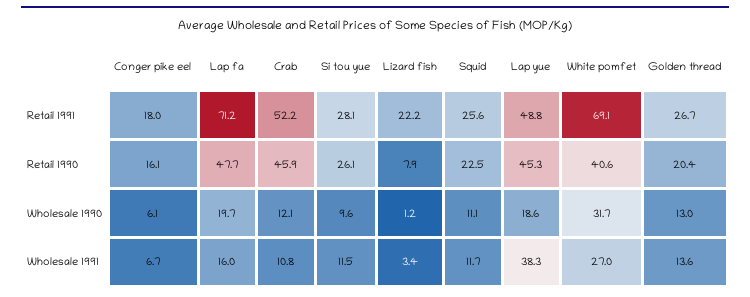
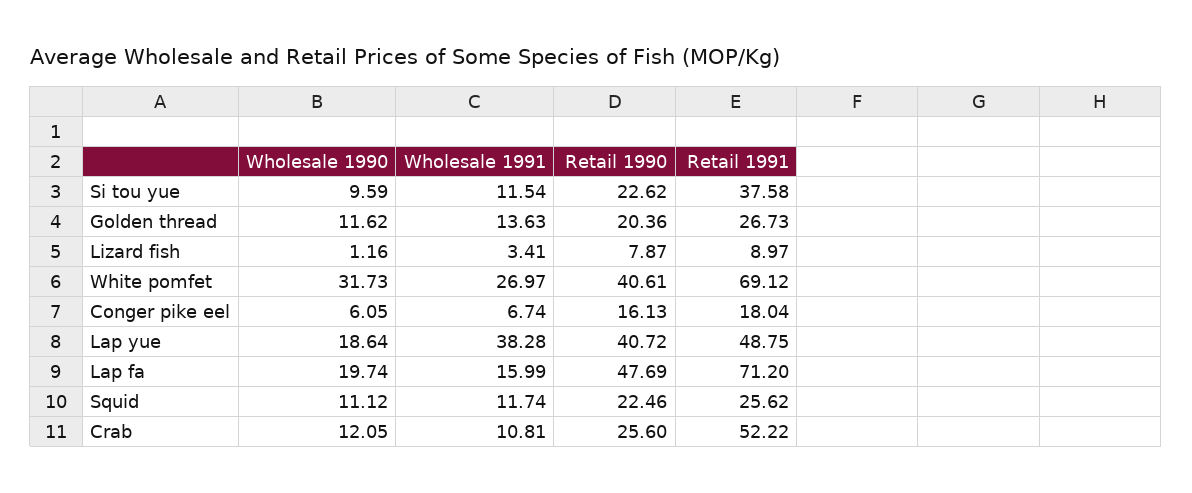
  {
    "Conger pike eel": {
      "Retail 1991": 18.04,
      "Retail 1990": 16.13,
      "Wholesale 1990": 6.05,
      "Wholesale 1991": 6.74
    },
    "Lap fa": {
      "Retail 1991": 71.2,
      "Retail 1990": 47.69,
      "Wholesale 1990": 19.74,
      "Wholesale 1991": 15.99
    },
    "Crab": {
      "Retail 1991": 52.22,
-     "Retail 1990": 45.9,
+     "Retail 1990": 25.6,
      "Wholesale 1990": 12.05,
      "Wholesale 1991": 10.81
    },
    "Si tou yue": {
-     "Retail 1991": 28.1,
+     "Retail 1991": 37.58,
-     "Retail 1990": 26.1,
+     "Retail 1990": 22.62,
      "Wholesale 1990": 9.59,
      "Wholesale 1991": 11.54
    },
    "Lizard fish": {
-     "Retail 1991": 22.2,
+     "Retail 1991": 8.97,
      "Retail 1990": 7.87,
      "Wholesale 1990": 1.16,
      "Wholesale 1991": 3.41
    },
    "Squid": {
      "Retail 1991": 25.62,
      "Retail 1990": 22.46,
      "Wholesale 1990": 11.12,
      "Wholesale 1991": 11.74
    },
    "Lap yue": {
      "Retail 1991": 48.75,
-     "Retail 1990": 45.3,
+     "Retail 1990": 40.72,
      "Wholesale 1990": 18.64,
      "Wholesale 1991": 38.28
    },
    "White pomfet": {
      "Retail 1991": 69.12,
      "Retail 1990": 40.61,
      "Wholesale 1990": 31.73,
      "Wholesale 1991": 26.97
    },
    "Golden thread": {
      "Retail 1991": 26.73,
      "Retail 1990": 20.36,
-     "Wholesale 1990": 13,
+     "Wholesale 1990": 11.62,
      "Wholesale 1991": 13.63
    }
  }

